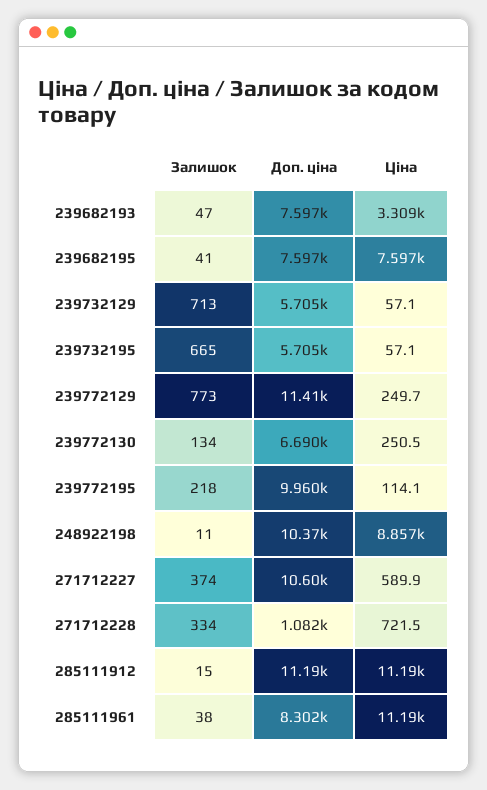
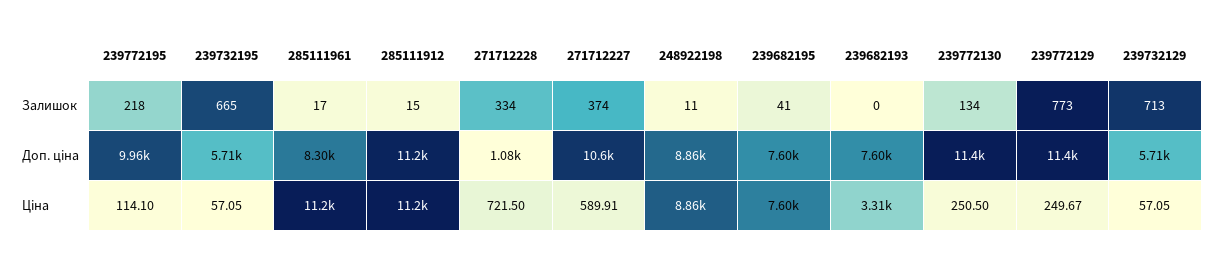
  {
    "Залишок": {
-     "239682193": 47,
+     "239682193": 0,
      "239682195": 41,
      "239732129": 713,
      "239732195": 665,
      "239772129": 773,
      "239772130": 134,
      "239772195": 218,
      "248922198": 11,
      "271712227": 374,
      "271712228": 334,
      "285111912": 15,
-     "285111961": 38
+     "285111961": 17
    },
    "Доп. ціна": {
      "239682193": 7597,
      "239682195": 7597,
      "239732129": 5705,
      "239732195": 5705,
      "239772129": 11410,
-     "239772130": 6690,
+     "239772130": 11400,
      "239772195": 9960,
-     "248922198": 10370,
+     "248922198": 8860,
      "271712227": 10600,
      "271712228": 1082,
      "285111912": 11190,
      "285111961": 8302
    },
    "Ціна": {
      "239682193": 3309,
      "239682195": 7597,
      "239732129": 57.05,
      "239732195": 57.05,
      "239772129": 249.67,
      "239772130": 250.5,
      "239772195": 114.1,
      "248922198": 8857,
      "271712227": 589.91,
      "271712228": 721.5,
      "285111912": 11190,
      "285111961": 11190
    }
  }

